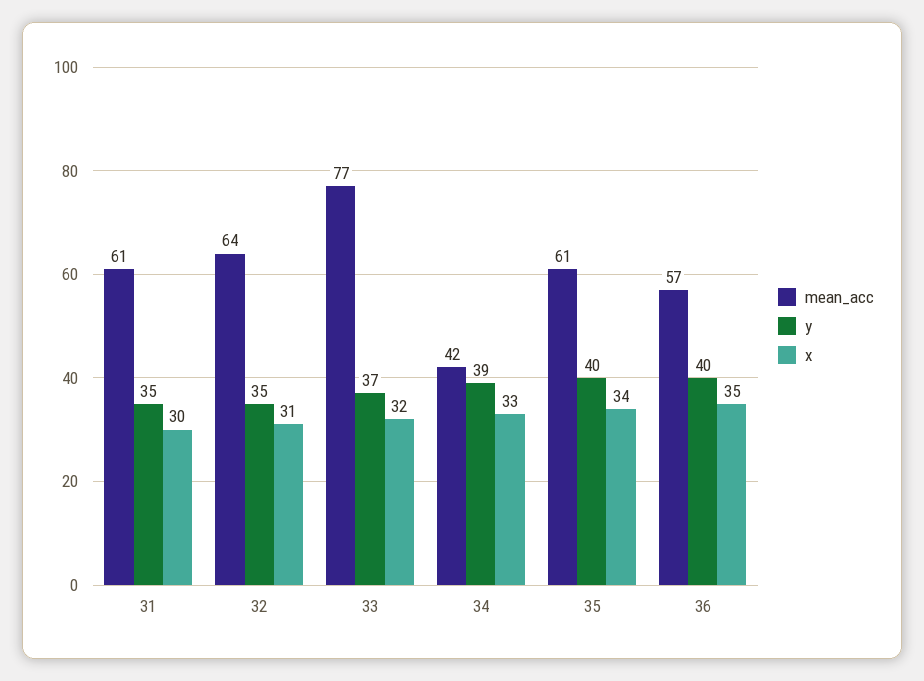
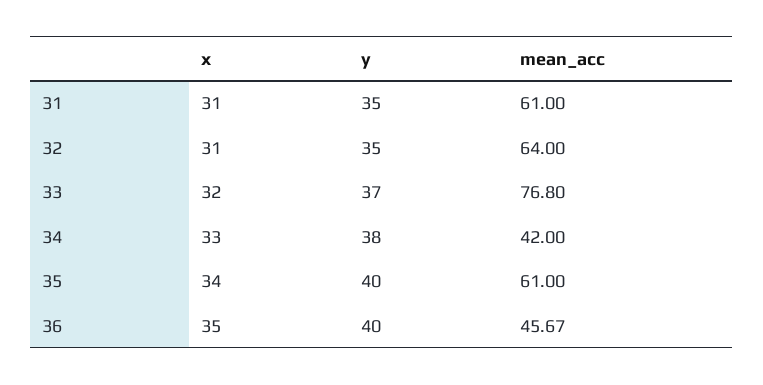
  {
    "mean_acc": {
      "31": 61,
      "32": 64,
      "33": 76.8,
      "34": 42,
      "35": 61,
-     "36": 57
+     "36": 45.67
    },
    "y": {
      "31": 35,
      "32": 35,
      "33": 37,
-     "34": 39,
+     "34": 38,
      "35": 40,
      "36": 40
    },
    "x": {
-     "31": 30,
+     "31": 31,
      "32": 31,
      "33": 32,
      "34": 33,
      "35": 34,
      "36": 35
    }
  }

